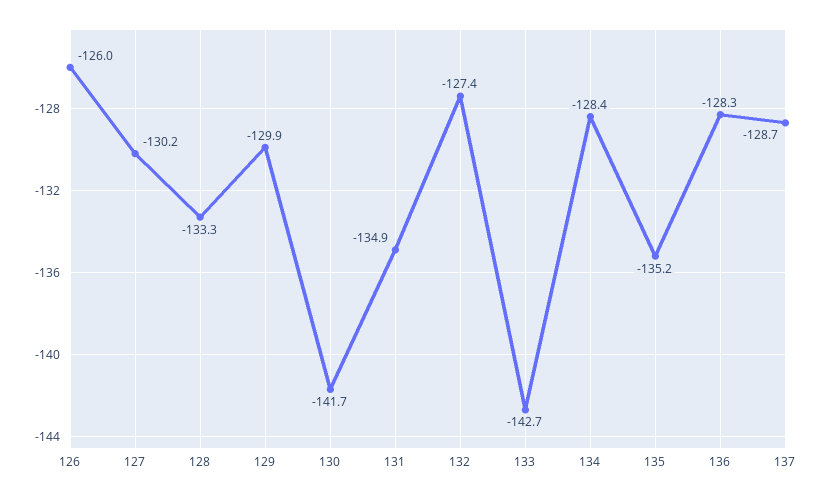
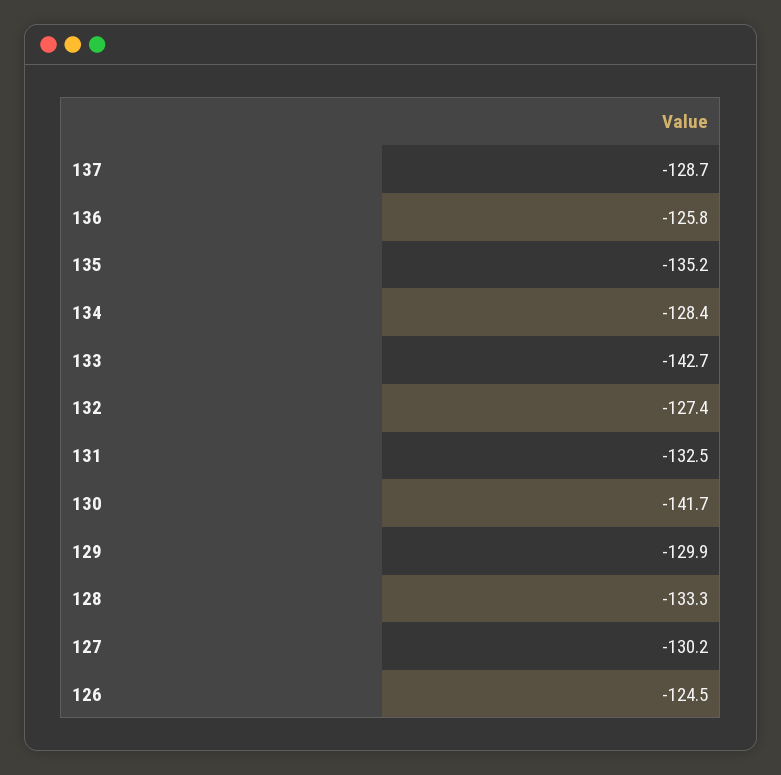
  {
-   "126": -126,
+   "126": -124.5,
    "127": -130.2,
    "128": -133.3,
    "129": -129.9,
    "130": -141.7,
-   "131": -134.9,
+   "131": -132.5,
    "132": -127.4,
    "133": -142.7,
    "134": -128.4,
    "135": -135.2,
-   "136": -128.3,
+   "136": -125.8,
    "137": -128.7
  }

